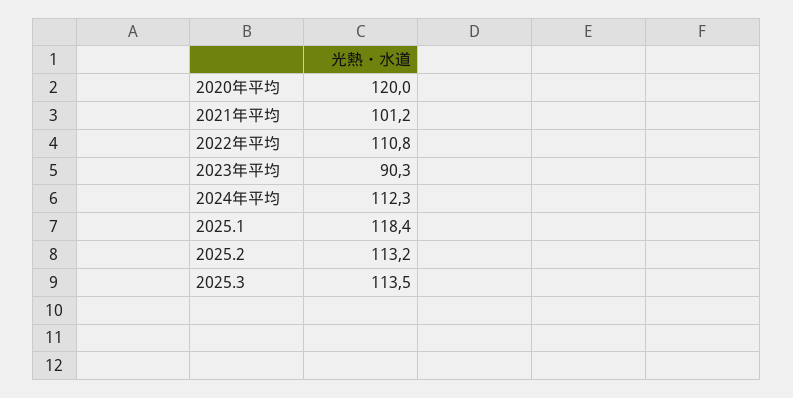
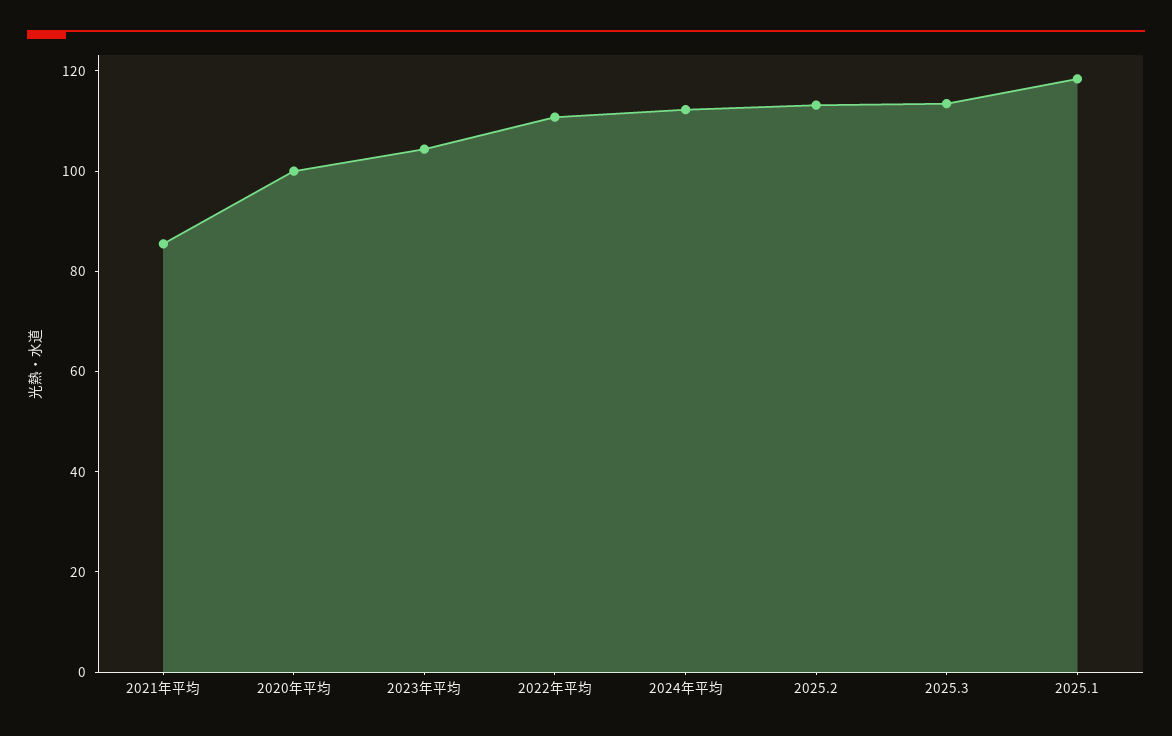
  {
-   "2020年平均": 120,
+   "2020年平均": 100,
-   "2021年平均": 101.2,
+   "2021年平均": 85,
    "2022年平均": 110.8,
-   "2023年平均": 90.3,
+   "2023年平均": 105,
    "2024年平均": 112.3,
    "2025.1": 118.4,
    "2025.2": 113.2,
    "2025.3": 113.5
  }

